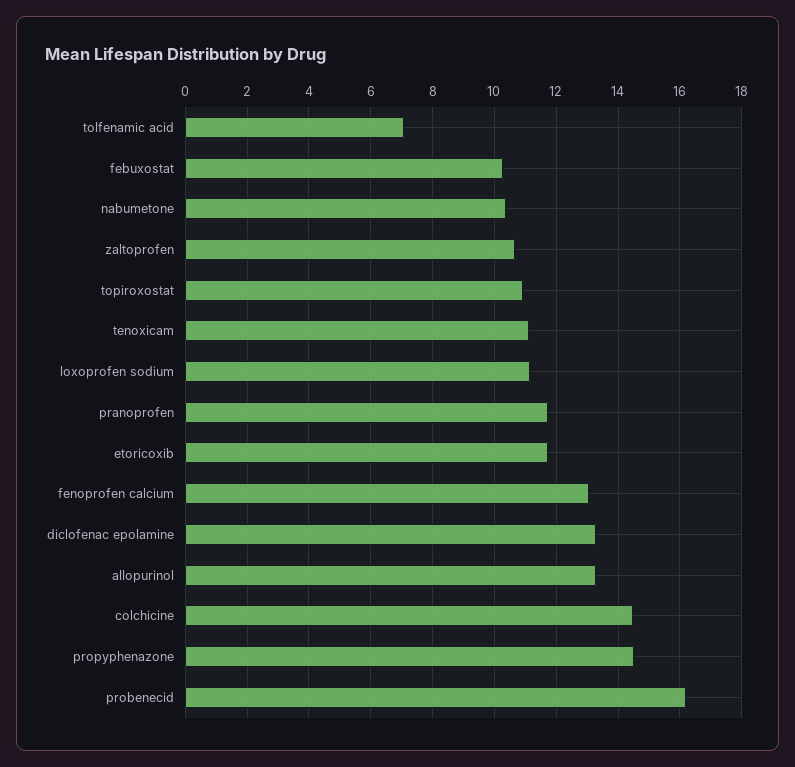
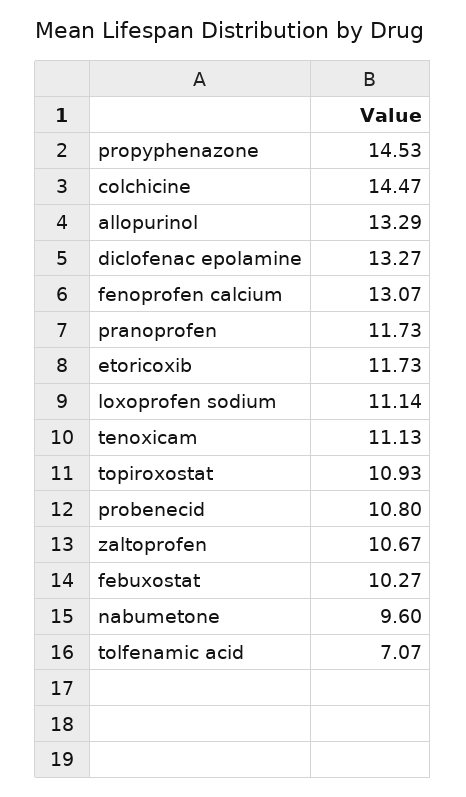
  {
    "tolfenamic acid": 7.07,
    "febuxostat": 10.27,
-   "nabumetone": 10.4,
+   "nabumetone": 9.6,
    "zaltoprofen": 10.67,
    "topiroxostat": 10.93,
    "tenoxicam": 11.13,
    "loxoprofen sodium": 11.14,
    "pranoprofen": 11.73,
    "etoricoxib": 11.73,
    "fenoprofen calcium": 13.07,
    "diclofenac epolamine": 13.27,
    "allopurinol": 13.29,
    "colchicine": 14.47,
    "propyphenazone": 14.53,
-   "probenecid": 16.2
+   "probenecid": 10.8
  }

